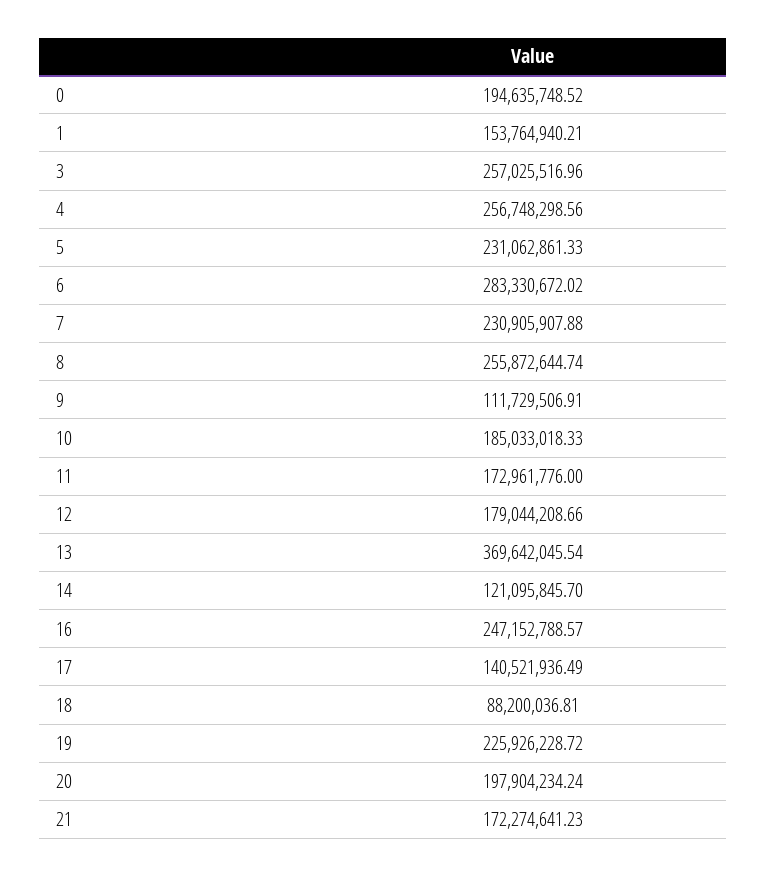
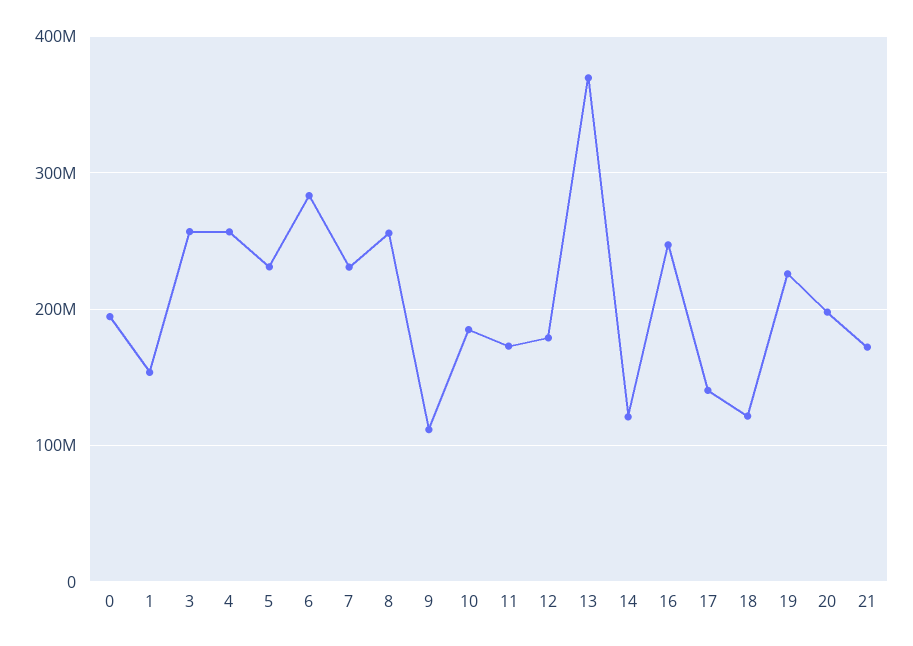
  {
    "0": 194635748.52,
    "1": 153764940.21,
    "3": 257025516.96,
    "4": 256748298.56,
    "5": 231062861.33,
    "6": 283330672.02,
    "7": 230905907.88,
    "8": 255872644.74,
    "9": 111729506.91,
    "10": 185033018.33,
    "11": 172961776,
    "12": 179044208.66,
    "13": 369642045.54,
    "14": 121095845.7,
    "16": 247152788.57,
    "17": 140521936.49,
-   "18": 88200036.81,
+   "18": 120000000,
    "19": 225926228.72,
    "20": 197904234.24,
    "21": 172274641.23
  }

